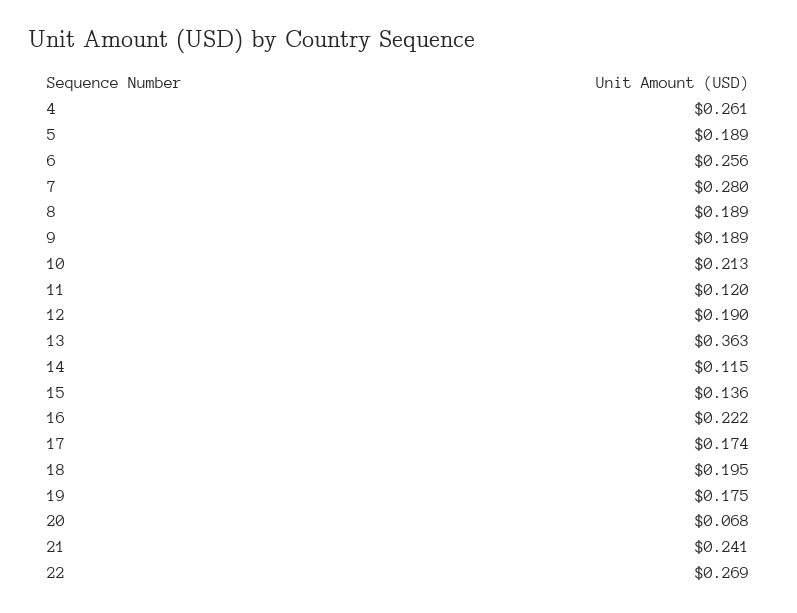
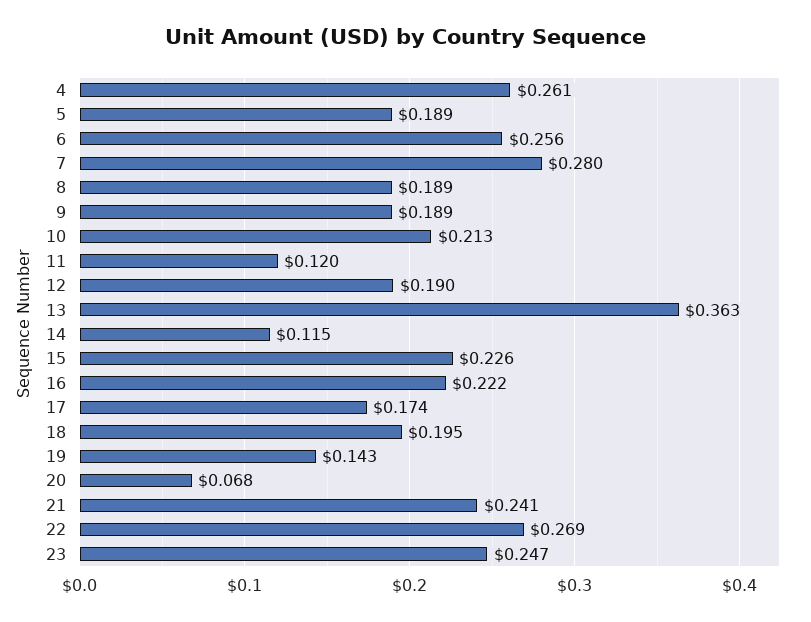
  {
    "4": 0.261,
    "5": 0.189,
    "6": 0.256,
    "7": 0.28,
    "8": 0.189,
    "9": 0.189,
    "10": 0.213,
    "11": 0.12,
    "12": 0.19,
    "13": 0.363,
    "14": 0.115,
-   "15": 0.136,
+   "15": 0.226,
    "16": 0.222,
    "17": 0.174,
    "18": 0.195,
-   "19": 0.175,
+   "19": 0.143,
    "20": 0.068,
    "21": 0.241,
-   "22": 0.269
+   "22": 0.269,
+   "23": 0.247
  }

